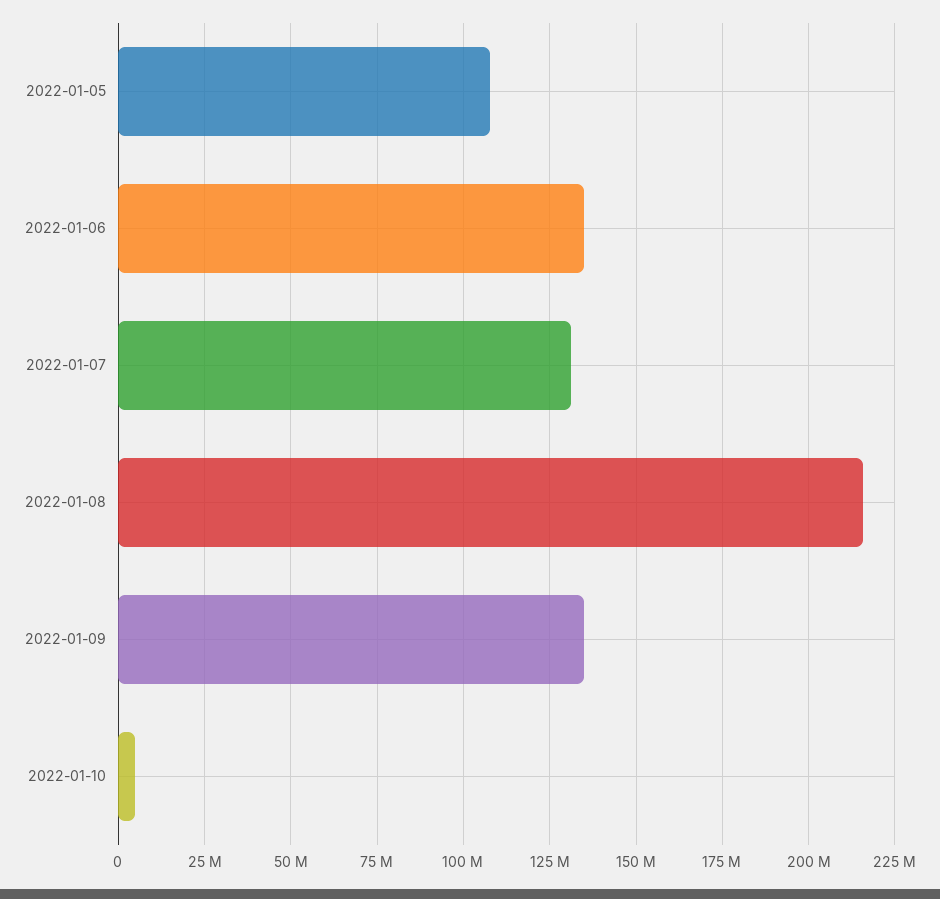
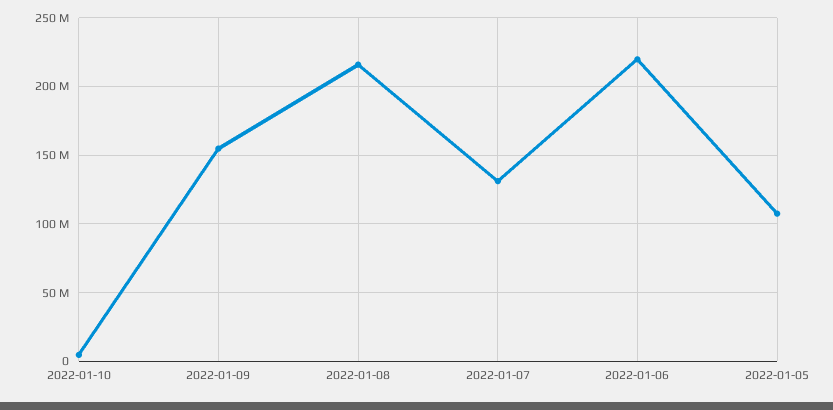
  {
    "2022-01-05": 107500000,
-   "2022-01-06": 135000000,
+   "2022-01-06": 220000000,
    "2022-01-07": 130000000,
    "2022-01-08": 215000000,
-   "2022-01-09": 135000000,
+   "2022-01-09": 155000000,
    "2022-01-10": 5000000
  }

